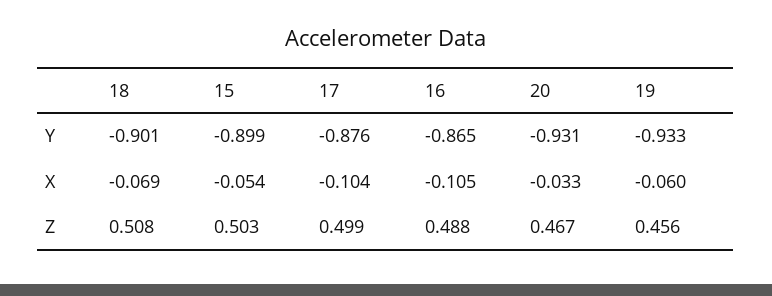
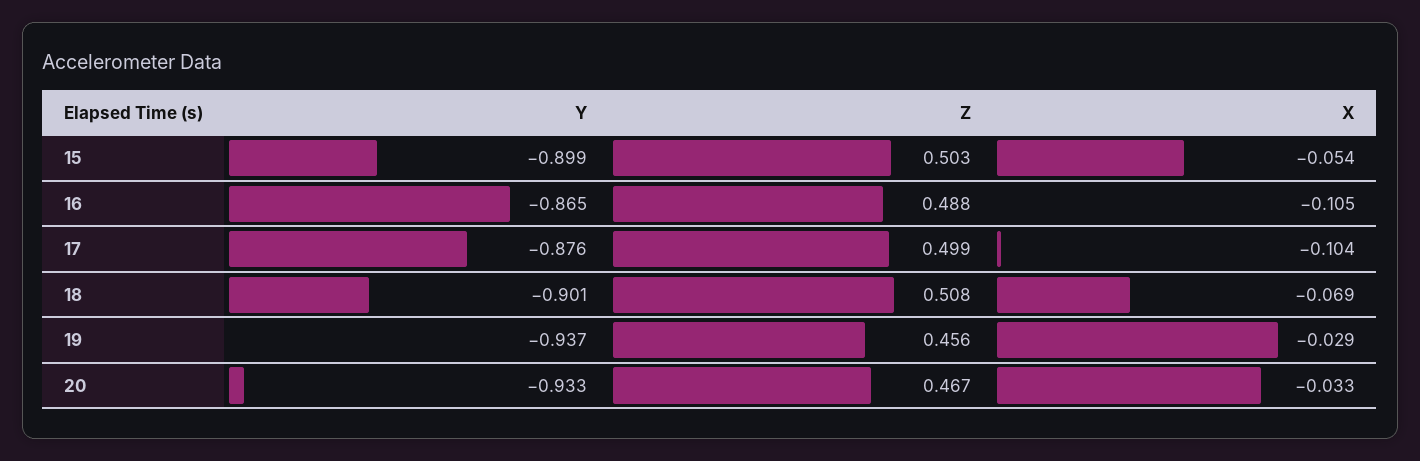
  {
    "18": {
      "Y": -0.901,
      "X": -0.069,
      "Z": 0.508
    },
    "15": {
      "Y": -0.899,
      "X": -0.054,
      "Z": 0.503
    },
    "17": {
      "Y": -0.876,
      "X": -0.104,
      "Z": 0.499
    },
    "16": {
      "Y": -0.865,
      "X": -0.105,
      "Z": 0.488
    },
    "20": {
-     "Y": -0.931,
+     "Y": -0.933,
      "X": -0.033,
      "Z": 0.467
    },
    "19": {
-     "Y": -0.933,
+     "Y": -0.937,
-     "X": -0.06,
+     "X": -0.029,
      "Z": 0.456
    }
  }

